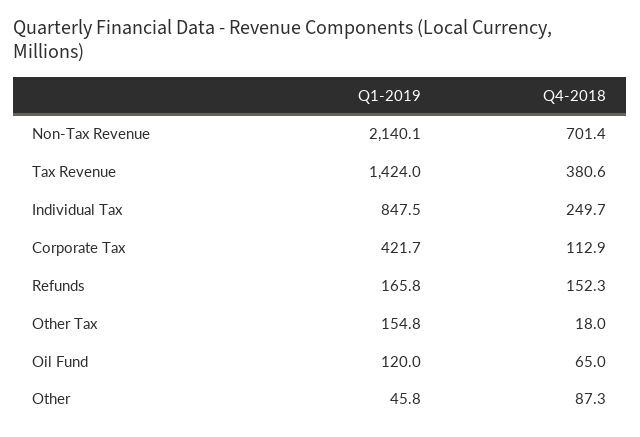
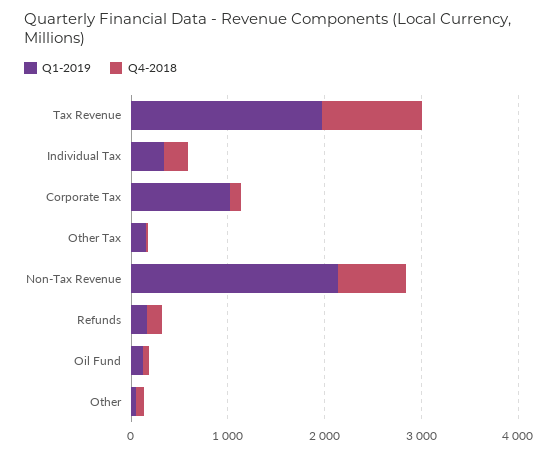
  {
    "Q1-2019": {
      "Non-Tax Revenue": 2140.1,
-     "Tax Revenue": 1424,
+     "Tax Revenue": 2000,
-     "Individual Tax": 847.5,
+     "Individual Tax": 400,
-     "Corporate Tax": 421.7,
+     "Corporate Tax": 1000,
      "Refunds": 165.8,
      "Other Tax": 154.8,
      "Oil Fund": 120,
      "Other": 45.8
    },
    "Q4-2018": {
      "Non-Tax Revenue": 701.4,
-     "Tax Revenue": 380.6,
+     "Tax Revenue": 1000,
      "Individual Tax": 249.7,
      "Corporate Tax": 112.9,
      "Refunds": 152.3,
      "Other Tax": 18,
      "Oil Fund": 65,
      "Other": 87.3
    }
  }

